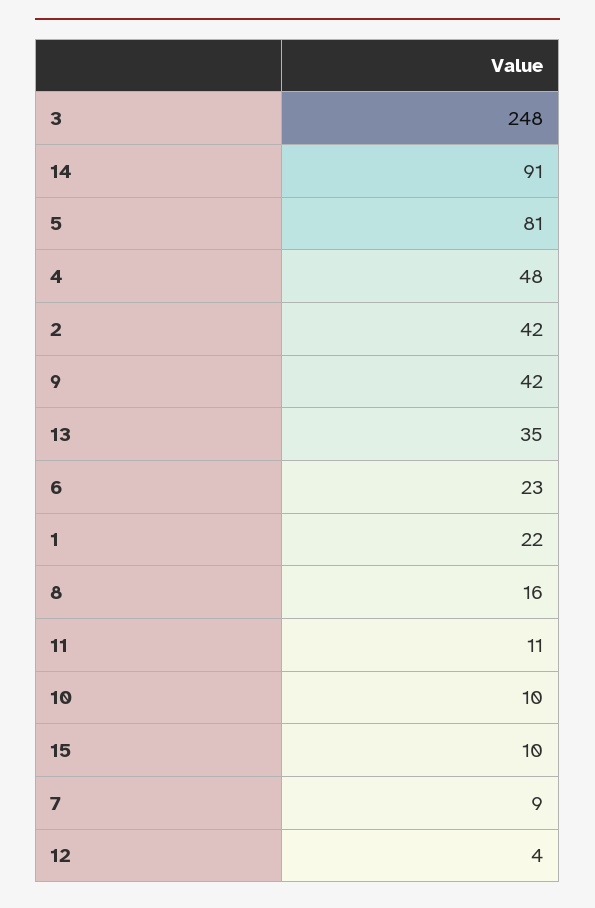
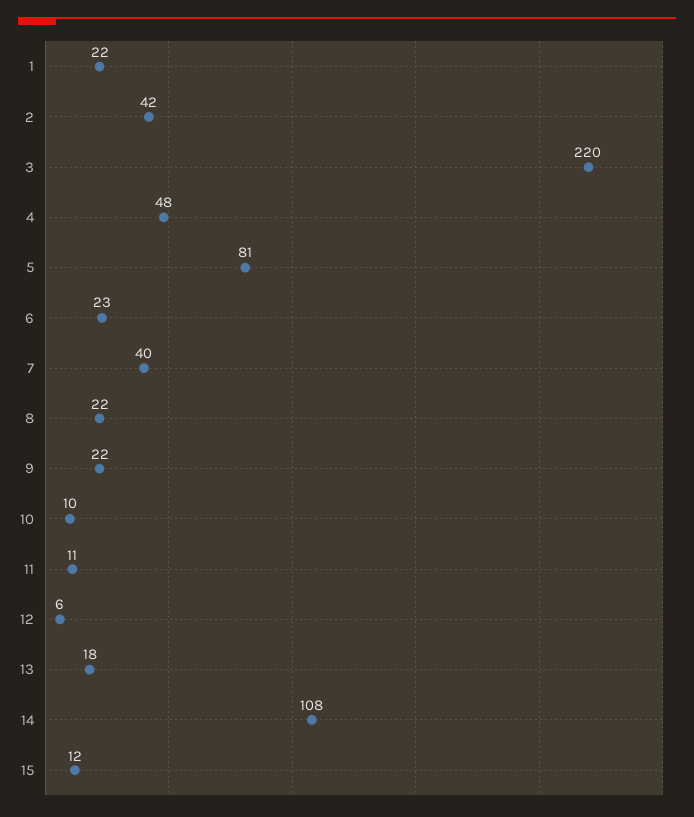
  {
-   "3": 248,
+   "3": 220,
-   "14": 91,
+   "14": 108,
    "5": 81,
    "4": 48,
    "2": 42,
-   "9": 42,
+   "9": 22,
-   "13": 35,
+   "13": 18,
    "6": 23,
    "1": 22,
-   "8": 16,
+   "8": 22,
    "11": 11,
    "10": 10,
-   "15": 10,
+   "15": 12,
-   "7": 9,
+   "7": 40,
-   "12": 4
+   "12": 6
  }

